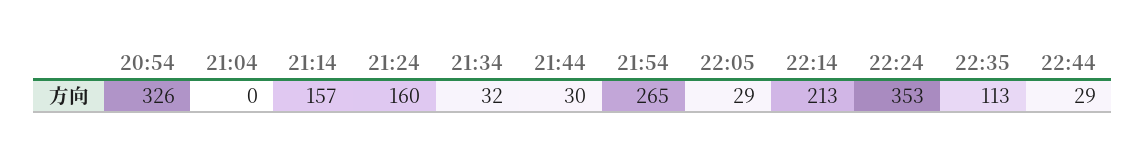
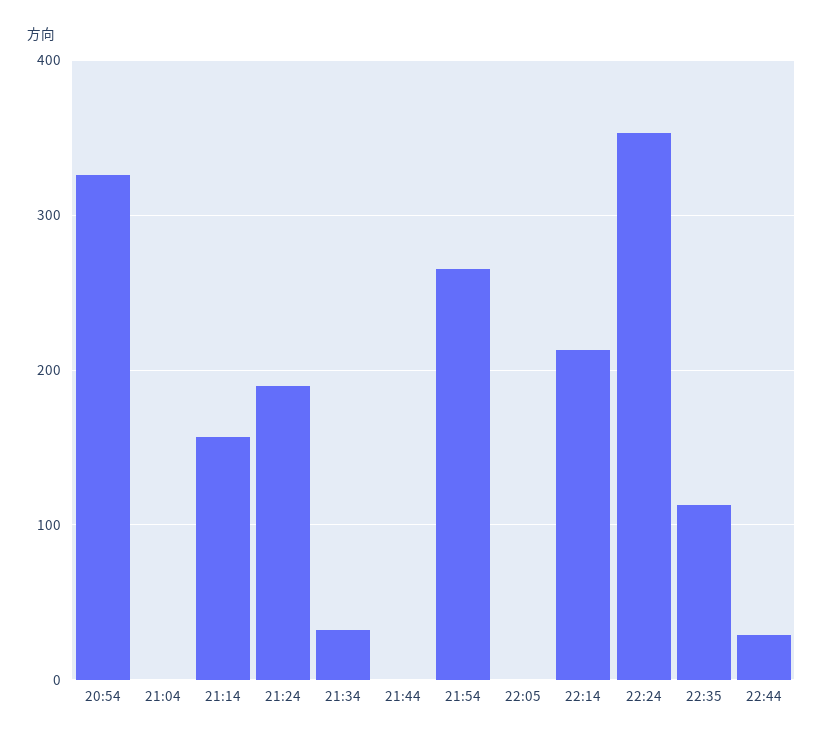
  {
    "20:54": 326,
    "21:04": 0,
    "21:14": 157,
-   "21:24": 160,
+   "21:24": 190,
    "21:34": 32,
-   "21:44": 30,
+   "21:44": 0,
    "21:54": 265,
-   "22:05": 29,
+   "22:05": 0,
    "22:14": 213,
    "22:24": 353,
    "22:35": 113,
    "22:44": 29
  }

